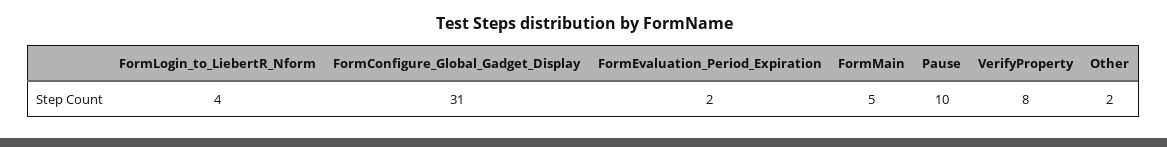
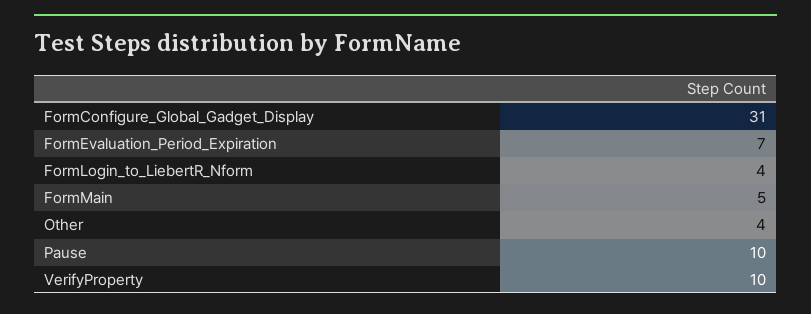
  {
    "FormLogin_to_LiebertR_Nform": 4,
    "FormConfigure_Global_Gadget_Display": 31,
-   "FormEvaluation_Period_Expiration": 2,
+   "FormEvaluation_Period_Expiration": 7,
    "FormMain": 5,
    "Pause": 10,
-   "VerifyProperty": 8,
+   "VerifyProperty": 10,
-   "Other": 2
+   "Other": 4
  }

